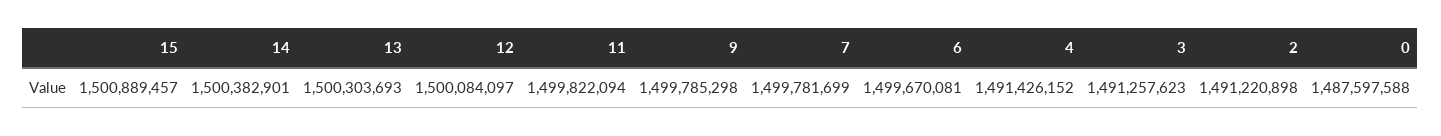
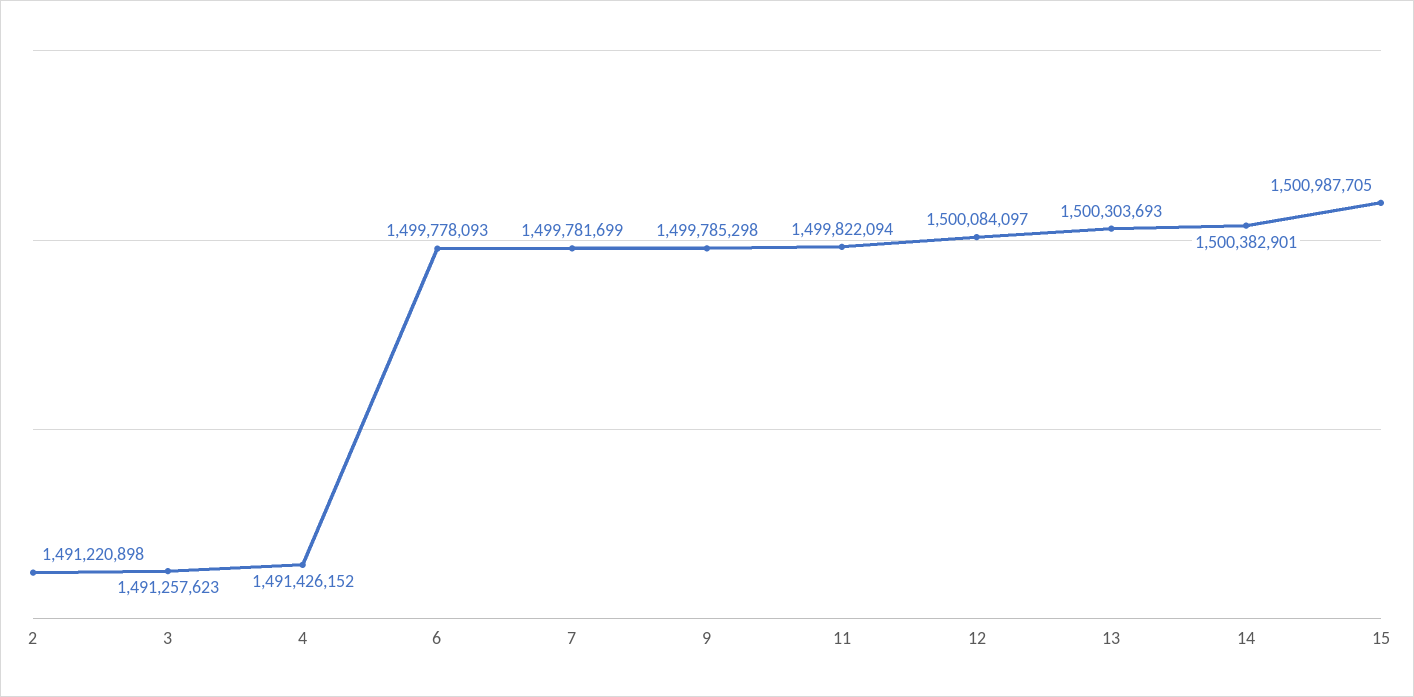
  {
-   "15": 1500889457,
+   "15": 1500987705,
    "14": 1500382901,
    "13": 1500303693,
    "12": 1500084097,
    "11": 1499822094,
    "9": 1499785298,
    "7": 1499781699,
-   "6": 1499670081,
+   "6": 1499778093,
    "4": 1491426152,
    "3": 1491257623,
-   "2": 1491220898,
+   "2": 1491220898
-   "0": 1487597588
  }

